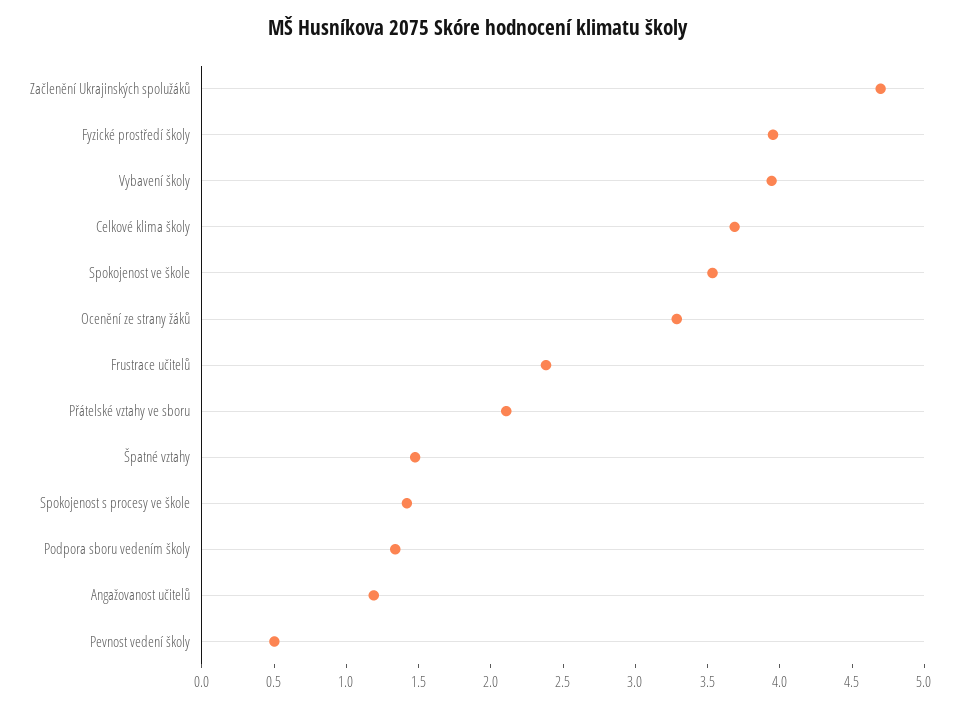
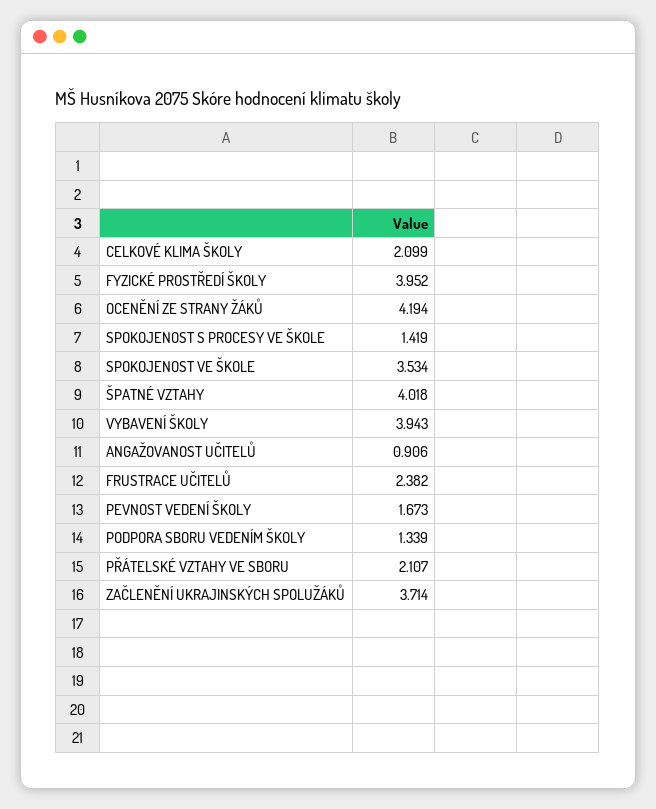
  {
-   "Začlenění Ukrajinských spolužáků": 4.7,
+   "Začlenění Ukrajinských spolužáků": 3.714,
    "Fyzické prostředí školy": 3.952,
    "Vybavení školy": 3.943,
-   "Celkové klima školy": 3.7,
+   "Celkové klima školy": 2.099,
    "Spokojenost ve škole": 3.534,
-   "Ocenění ze strany žáků": 3.3,
+   "Ocenění ze strany žáků": 4.194,
    "Frustrace učitelů": 2.382,
    "Přátelské vztahy ve sboru": 2.107,
-   "Špatné vztahy": 1.5,
+   "Špatné vztahy": 4.018,
    "Spokojenost s procesy ve škole": 1.419,
    "Podpora sboru vedením školy": 1.339,
-   "Angažovanost učitelů": 1.2,
+   "Angažovanost učitelů": 0.906,
-   "Pevnost vedení školy": 0.5
+   "Pevnost vedení školy": 1.673
  }

